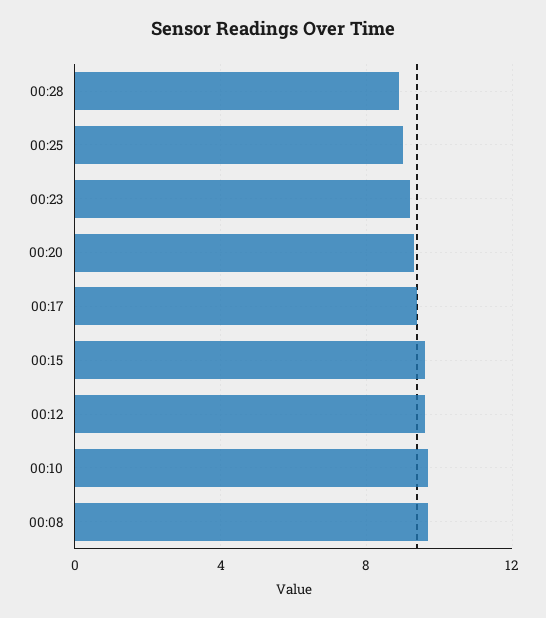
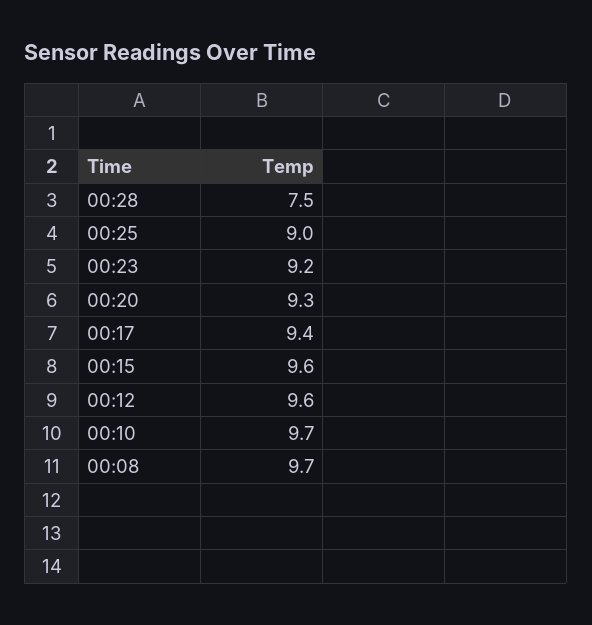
  {
-   "00:28": 9,
+   "00:28": 7.5,
    "00:25": 9,
    "00:23": 9.2,
    "00:20": 9.3,
    "00:17": 9.4,
    "00:15": 9.6,
    "00:12": 9.6,
    "00:10": 9.7,
    "00:08": 9.7
  }

